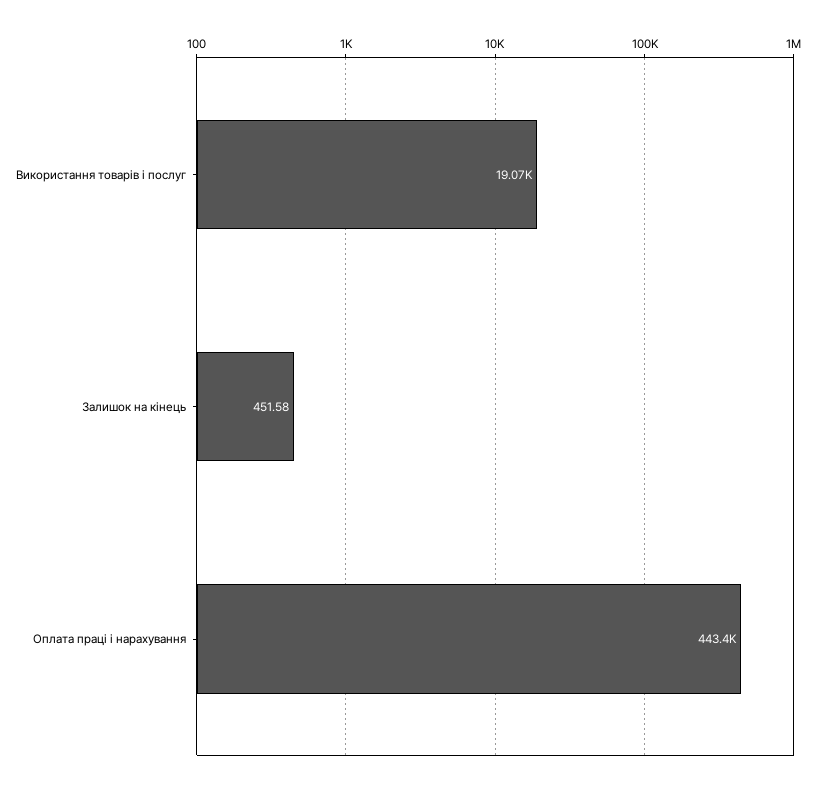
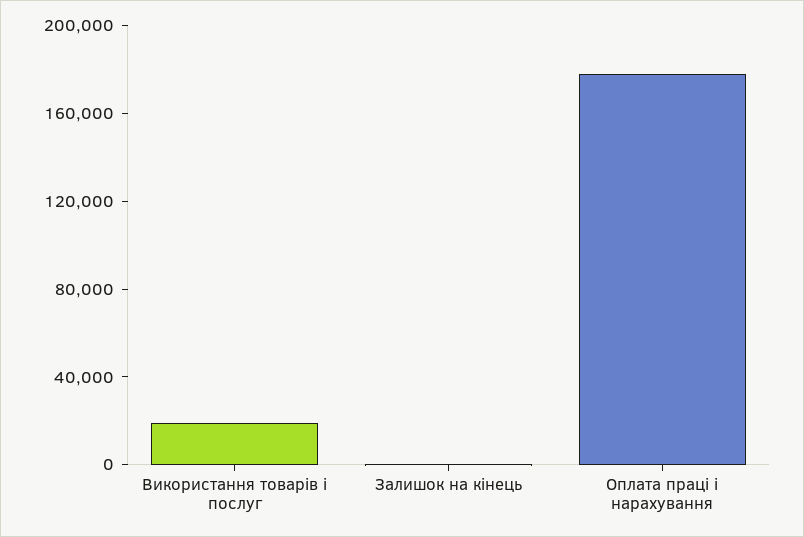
  {
    "Використання товарів і послуг": 19070,
    "Залишок на кінець": 451.58,
-   "Оплата праці і нарахування": 443400
+   "Оплата праці і нарахування": 180000
  }

